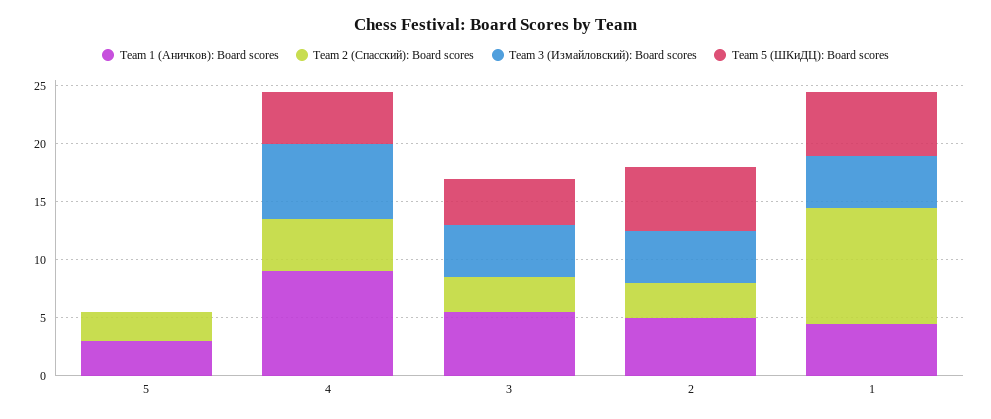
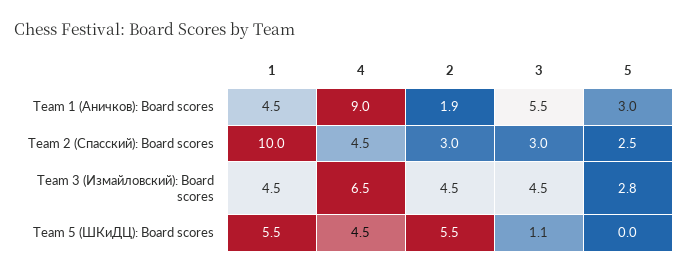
  {
    "Team 1 (Аничков): Board scores": {
      "5": 3,
      "4": 9,
      "3": 5.5,
-     "2": 5,
+     "2": 1.9,
      "1": 4.5
    },
    "Team 2 (Спасский): Board scores": {
      "5": 2.5,
      "4": 4.5,
      "3": 3,
      "2": 3,
      "1": 10
    },
    "Team 3 (Измайловский): Board scores": {
-     "5": 0,
+     "5": 2.8,
      "4": 6.5,
      "3": 4.5,
      "2": 4.5,
      "1": 4.5
    },
    "Team 5 (ШКиДЦ): Board scores": {
      "5": 0,
      "4": 4.5,
-     "3": 4,
+     "3": 1.1,
      "2": 5.5,
      "1": 5.5
    }
  }

